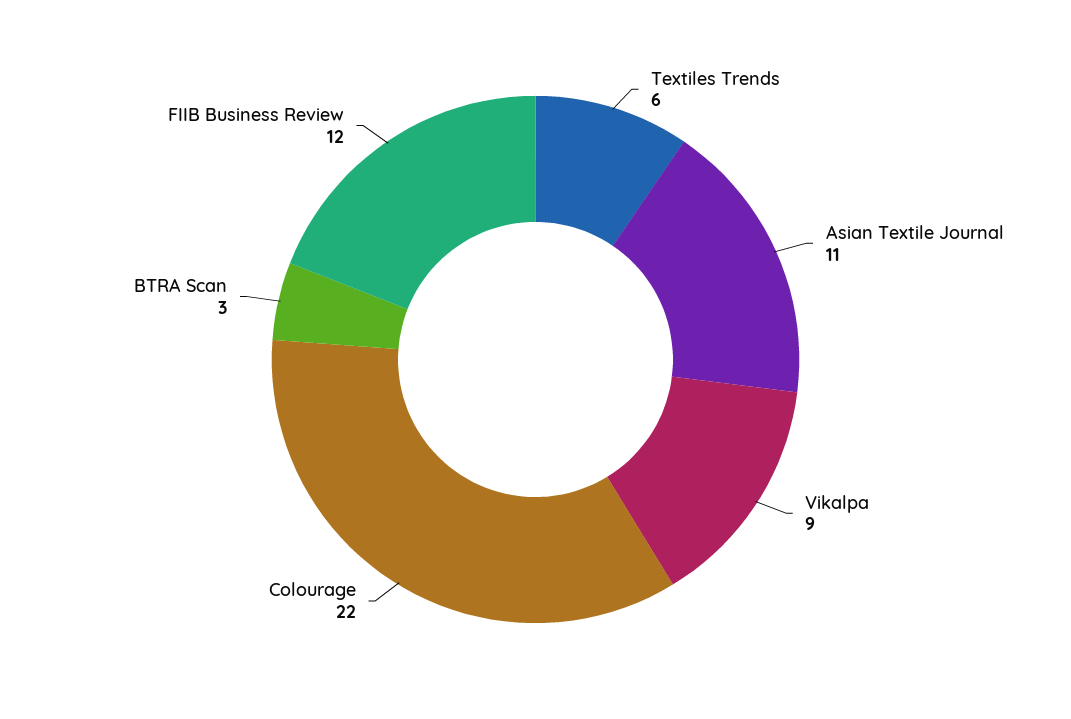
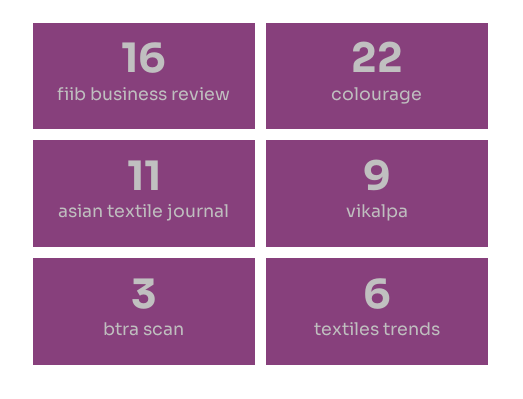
  {
    "Textiles Trends": 6,
    "Asian Textile Journal": 11,
    "Vikalpa": 9,
    "Colourage": 22,
    "BTRA Scan": 3,
-   "FIIB Business Review": 12
+   "FIIB Business Review": 16
  }

